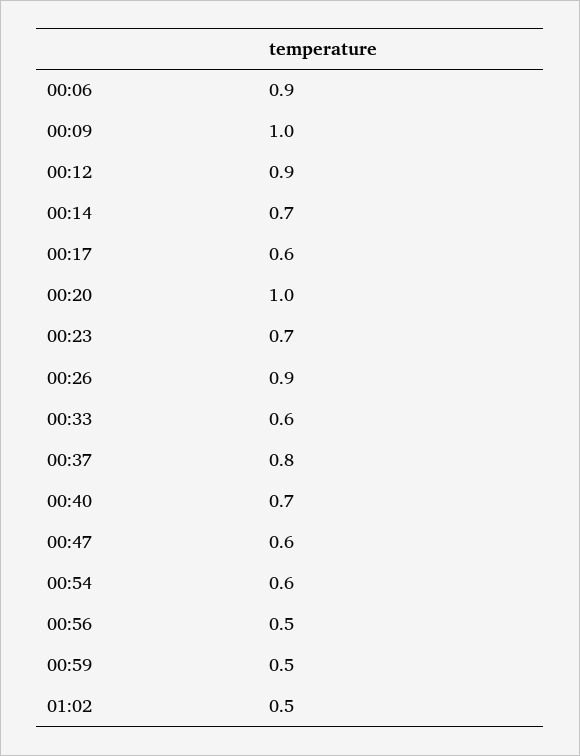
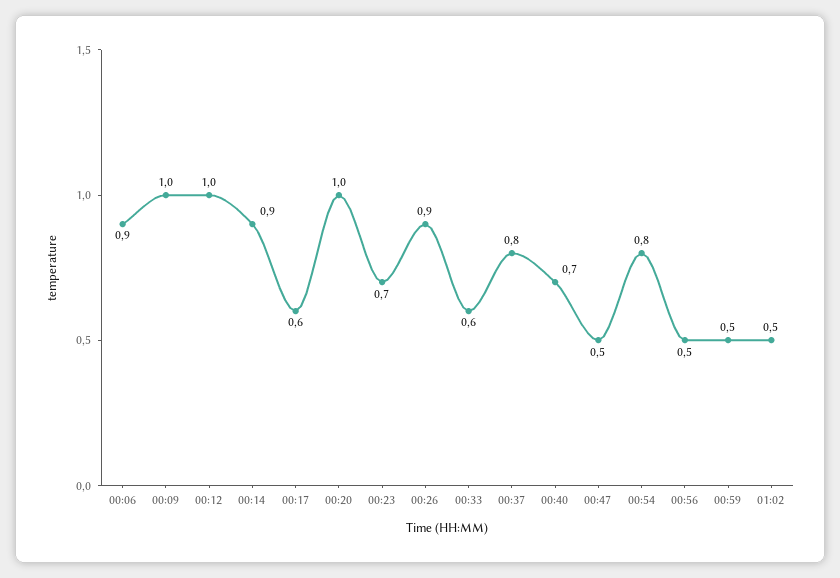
  {
    "00:06": 0.9,
    "00:09": 1,
-   "00:12": 0.9,
+   "00:12": 1,
-   "00:14": 0.7,
+   "00:14": 0.9,
    "00:17": 0.6,
    "00:20": 1,
    "00:23": 0.7,
    "00:26": 0.9,
    "00:33": 0.6,
    "00:37": 0.8,
    "00:40": 0.7,
-   "00:47": 0.6,
+   "00:47": 0.5,
-   "00:54": 0.6,
+   "00:54": 0.8,
    "00:56": 0.5,
    "00:59": 0.5,
    "01:02": 0.5
  }

